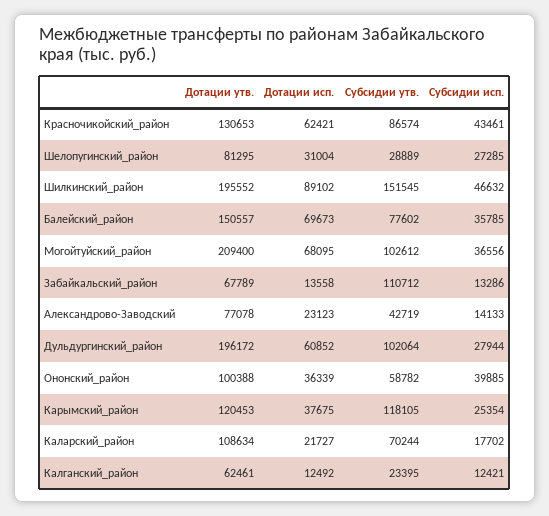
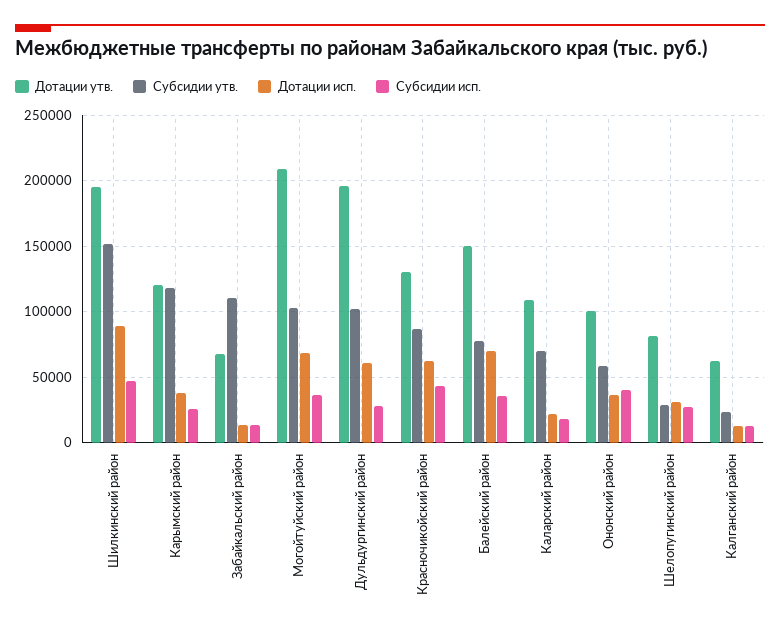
  {
    "Дотации утв.": {
      "Красночикойский_район": 130653,
      "Шелопугинский_район": 81295,
      "Шилкинский_район": 195552,
      "Балейский_район": 150557,
      "Могойтуйский_район": 209400,
      "Забайкальский_район": 67789,
-     "Александрово-Заводский": 77078,
      "Дульдургинский_район": 196172,
      "Ононский_район": 100388,
      "Карымский_район": 120453,
      "Каларский_район": 108634,
      "Калганский_район": 62461
    },
    "Дотации исп.": {
      "Красночикойский_район": 62421,
      "Шелопугинский_район": 31004,
      "Шилкинский_район": 89102,
      "Балейский_район": 69673,
      "Могойтуйский_район": 68095,
      "Забайкальский_район": 13558,
-     "Александрово-Заводский": 23123,
      "Дульдургинский_район": 60852,
      "Ононский_район": 36339,
      "Карымский_район": 37675,
      "Каларский_район": 21727,
      "Калганский_район": 12492
    },
    "Субсидии утв.": {
      "Красночикойский_район": 86574,
      "Шелопугинский_район": 28889,
      "Шилкинский_район": 151545,
      "Балейский_район": 77602,
      "Могойтуйский_район": 102612,
      "Забайкальский_район": 110712,
-     "Александрово-Заводский": 42719,
      "Дульдургинский_район": 102064,
      "Ононский_район": 58782,
      "Карымский_район": 118105,
      "Каларский_район": 70244,
      "Калганский_район": 23395
    },
    "Субсидии исп.": {
      "Красночикойский_район": 43461,
      "Шелопугинский_район": 27285,
      "Шилкинский_район": 46632,
      "Балейский_район": 35785,
      "Могойтуйский_район": 36556,
      "Забайкальский_район": 13286,
-     "Александрово-Заводский": 14133,
      "Дульдургинский_район": 27944,
      "Ононский_район": 39885,
      "Карымский_район": 25354,
      "Каларский_район": 17702,
      "Калганский_район": 12421
    }
  }

